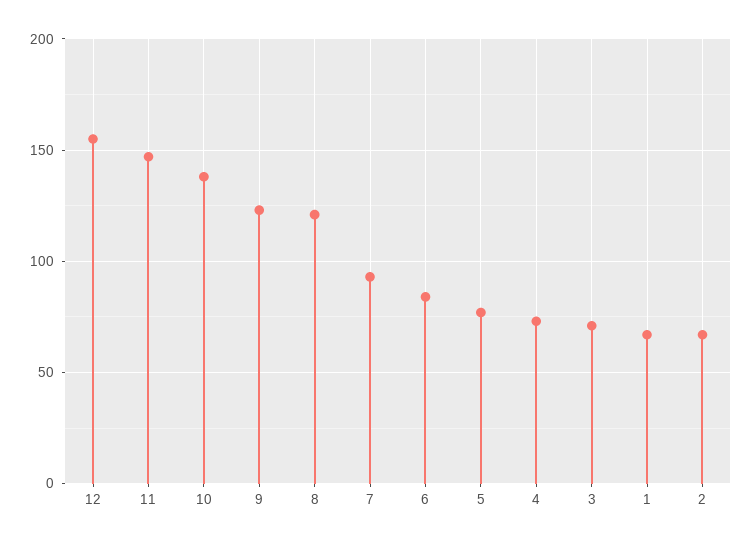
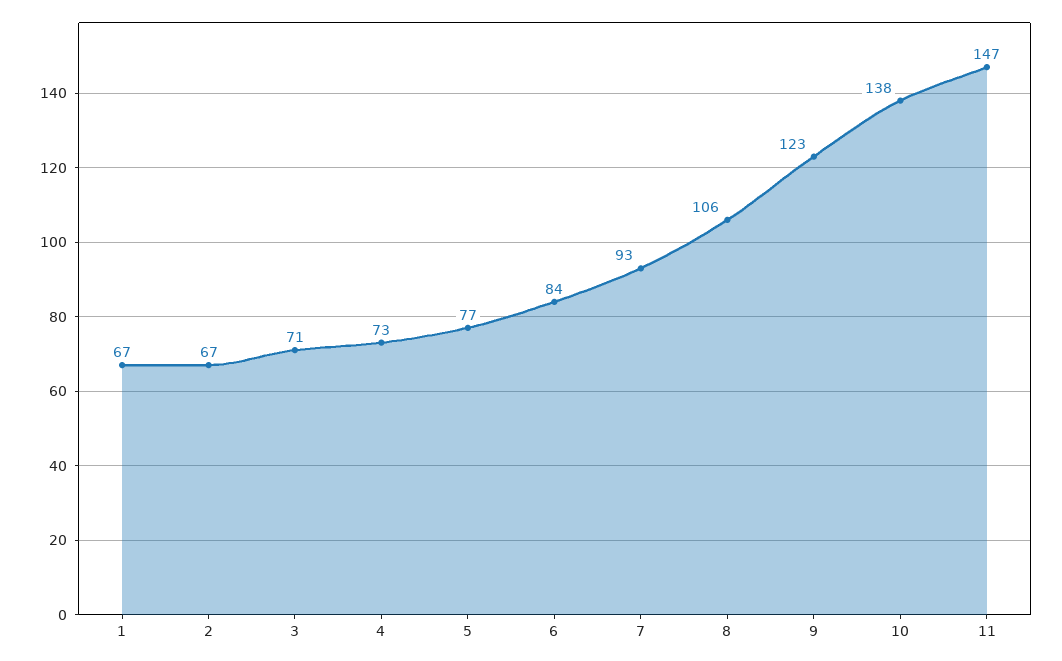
  {
-   "12": 155,
    "11": 147,
    "10": 138,
    "9": 123,
-   "8": 120,
+   "8": 106,
    "7": 93,
    "6": 84,
    "5": 77,
    "4": 73,
    "3": 71,
    "1": 67,
    "2": 67
  }

